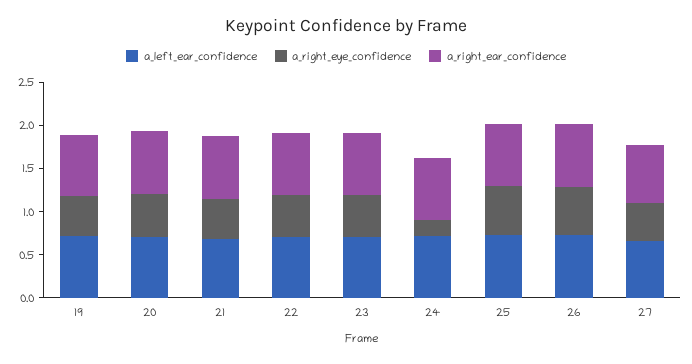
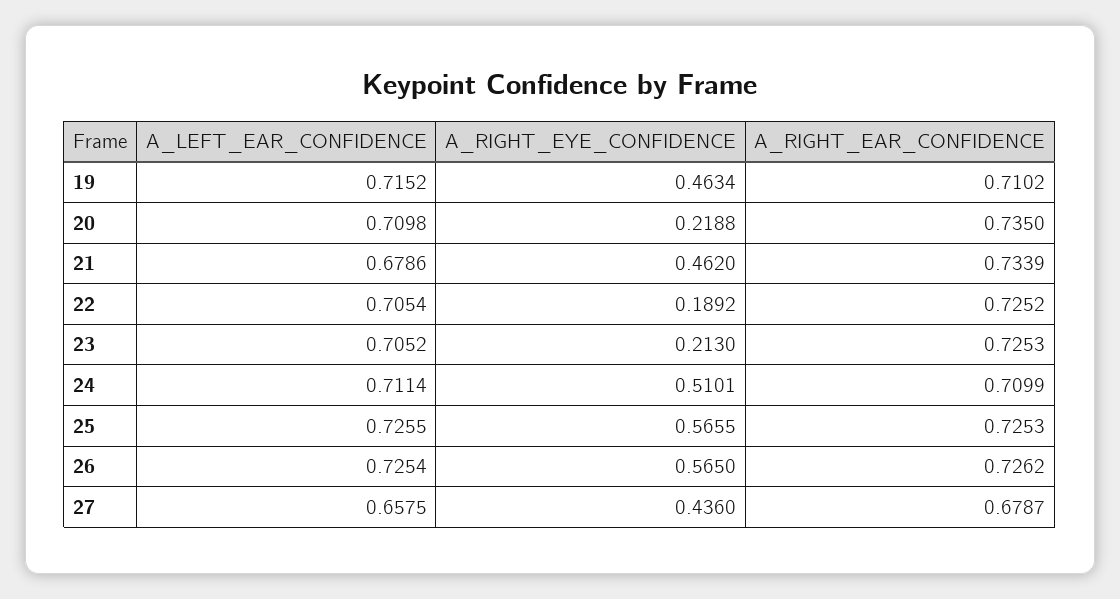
  {
    "a_left_ear_confidence": {
      "19": 0.7152,
      "20": 0.7098,
      "21": 0.6786,
      "22": 0.7054,
      "23": 0.7052,
      "24": 0.7114,
      "25": 0.7255,
      "26": 0.7254,
      "27": 0.6575
    },
    "a_right_eye_confidence": {
      "19": 0.4634,
-     "20": 0.5,
+     "20": 0.2188,
      "21": 0.462,
-     "22": 0.5,
+     "22": 0.1892,
-     "23": 0.5,
+     "23": 0.213,
-     "24": 0.2,
+     "24": 0.5101,
      "25": 0.5655,
      "26": 0.565,
      "27": 0.436
    },
    "a_right_ear_confidence": {
      "19": 0.7102,
      "20": 0.735,
      "21": 0.7339,
      "22": 0.7252,
      "23": 0.7253,
      "24": 0.7099,
      "25": 0.7253,
      "26": 0.7262,
      "27": 0.6787
    }
  }

